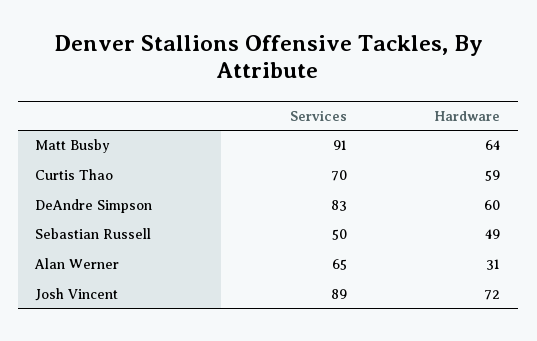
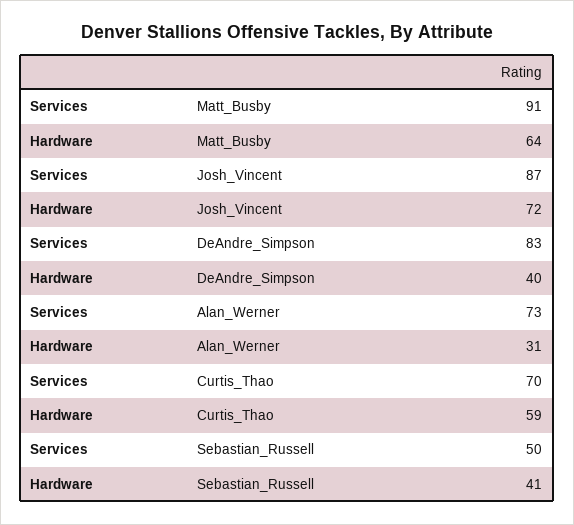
  {
    "Services": {
      "Matt Busby": 91,
      "Curtis Thao": 70,
      "DeAndre Simpson": 83,
      "Sebastian Russell": 50,
-     "Alan Werner": 65,
+     "Alan Werner": 73,
-     "Josh Vincent": 89
+     "Josh Vincent": 87
    },
    "Hardware": {
      "Matt Busby": 64,
      "Curtis Thao": 59,
-     "DeAndre Simpson": 60,
+     "DeAndre Simpson": 40,
-     "Sebastian Russell": 49,
+     "Sebastian Russell": 41,
      "Alan Werner": 31,
      "Josh Vincent": 72
    }
  }

